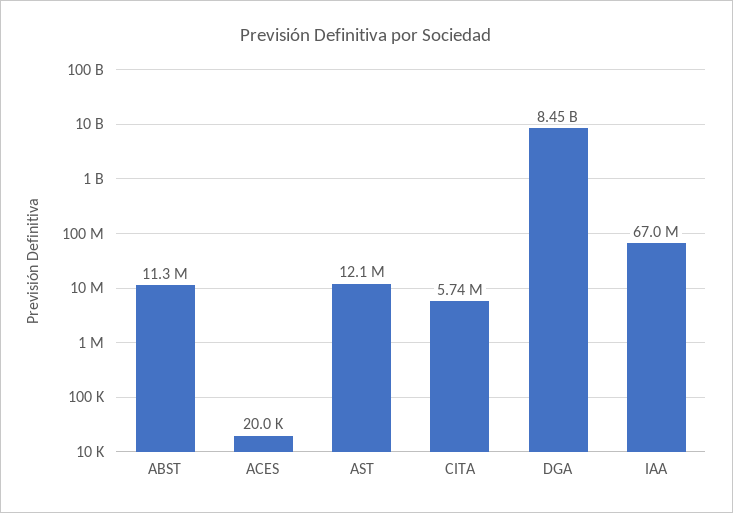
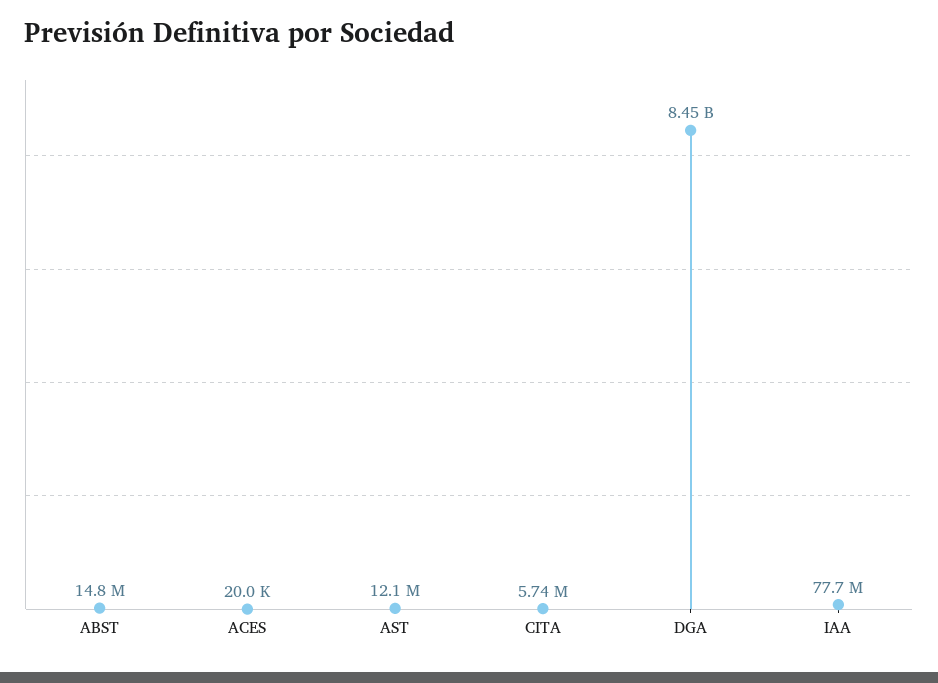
  {
-   "ABST": 11300000,
+   "ABST": 14800000,
    "ACES": 20000,
    "AST": 12100000,
    "CITA": 5740000,
    "DGA": 8450000000,
-   "IAA": 67000000
+   "IAA": 77700000
  }

